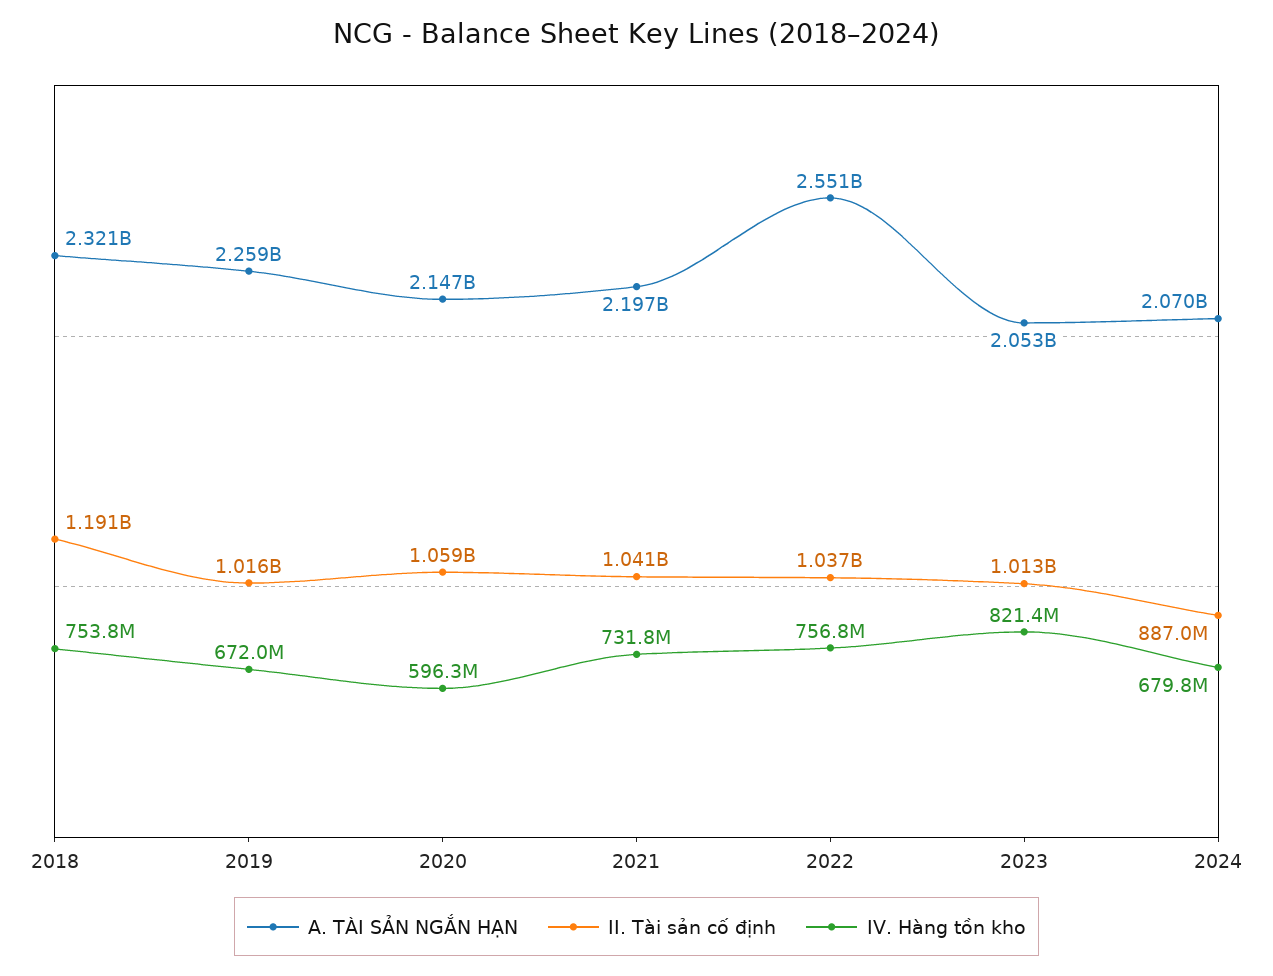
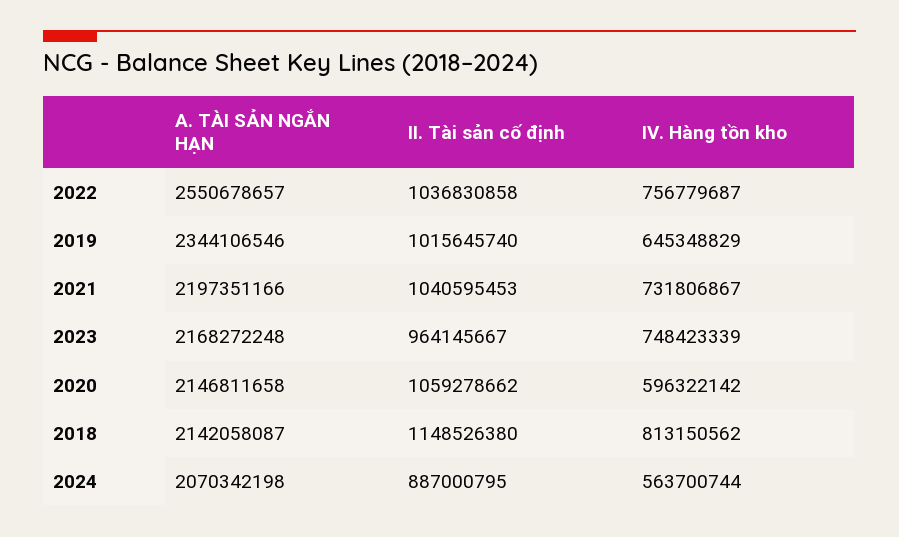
  {
    "A. TÀI SẢN NGẮN HẠN": {
-     "2018": 2321000000,
+     "2018": 2142058087,
-     "2019": 2259000000,
+     "2019": 2344106546,
      "2020": 2146811658,
      "2021": 2197351166,
      "2022": 2550678657,
-     "2023": 2053000000,
+     "2023": 2168272248,
      "2024": 2070342198
    },
    "II. Tài sản cố định": {
-     "2018": 1191000000,
+     "2018": 1148526380,
      "2019": 1015645740,
      "2020": 1059278662,
      "2021": 1040595453,
      "2022": 1036830858,
-     "2023": 1013000000,
+     "2023": 964145667,
      "2024": 887000795
    },
    "IV. Hàng tồn kho": {
-     "2018": 753800000,
+     "2018": 813150562,
-     "2019": 672000000,
+     "2019": 645348829,
      "2020": 596322142,
      "2021": 731806867,
      "2022": 756779687,
-     "2023": 821400000,
+     "2023": 748423339,
-     "2024": 679800000
+     "2024": 563700744
    }
  }

